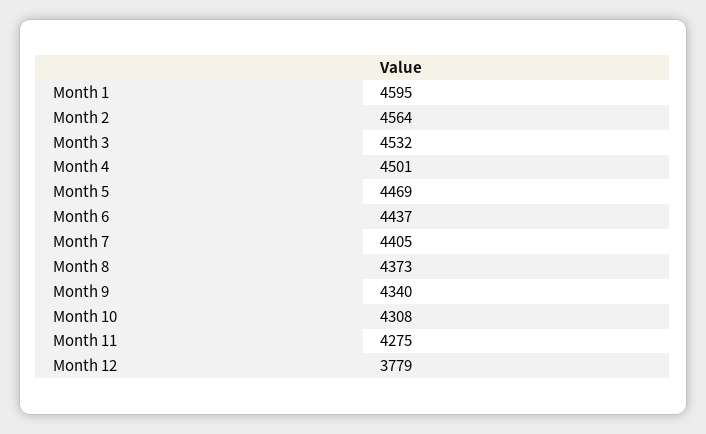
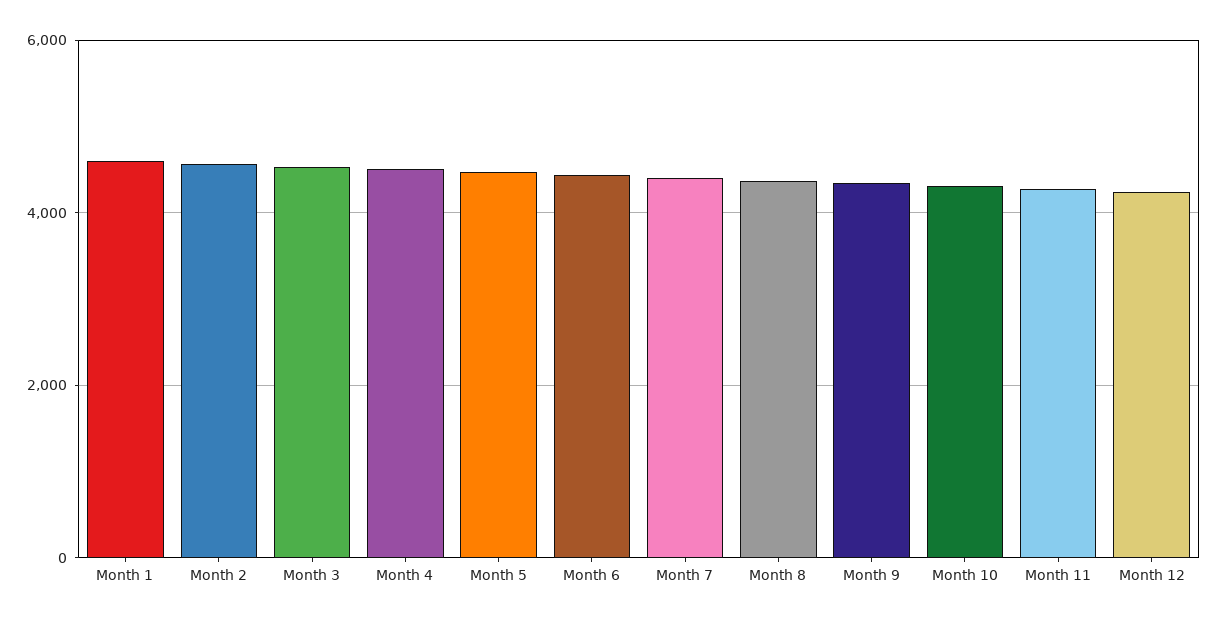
  {
    "Month 1": 4595,
    "Month 2": 4564,
    "Month 3": 4532,
    "Month 4": 4501,
    "Month 5": 4469,
    "Month 6": 4437,
    "Month 7": 4405,
    "Month 8": 4373,
    "Month 9": 4340,
    "Month 10": 4308,
    "Month 11": 4275,
-   "Month 12": 3779
+   "Month 12": 4200
  }

